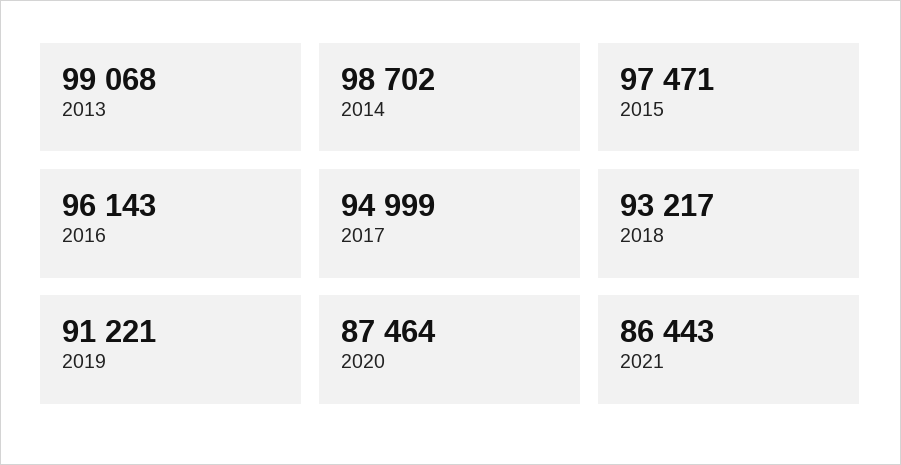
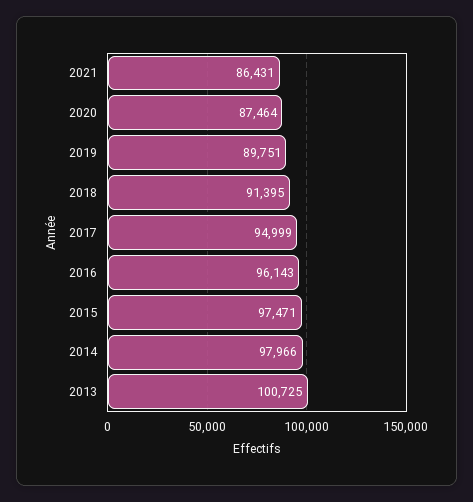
  {
-   "2013": 99068,
+   "2013": 100725,
-   "2014": 98702,
+   "2014": 97966,
    "2015": 97471,
    "2016": 96143,
    "2017": 94999,
-   "2018": 93217,
+   "2018": 91395,
-   "2019": 91221,
+   "2019": 89751,
    "2020": 87464,
-   "2021": 86443
+   "2021": 86431
  }

